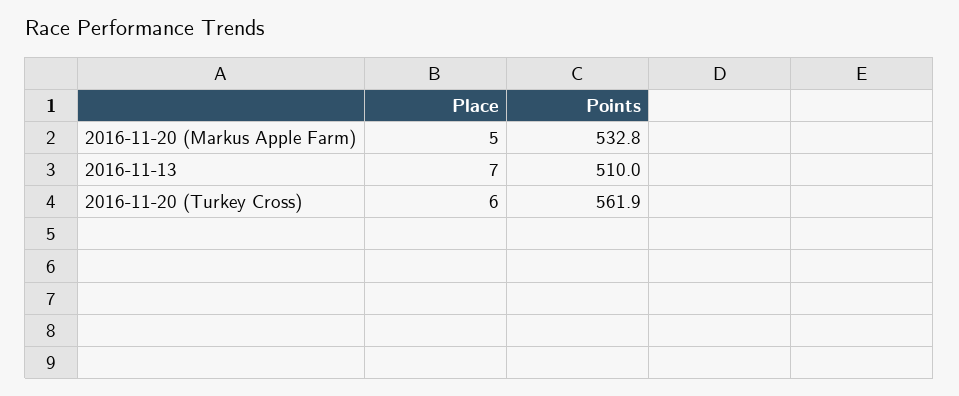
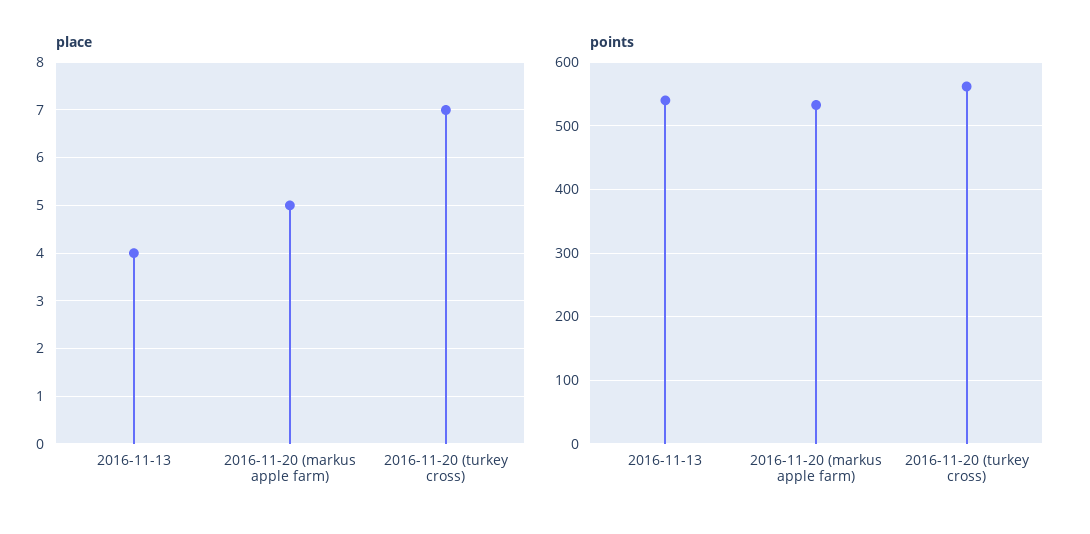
  {
    "Place": {
      "2016-11-20 (Markus Apple Farm)": 5,
-     "2016-11-13": 7,
+     "2016-11-13": 4,
-     "2016-11-20 (Turkey Cross)": 6
+     "2016-11-20 (Turkey Cross)": 7
    },
    "Points": {
      "2016-11-20 (Markus Apple Farm)": 532.8,
-     "2016-11-13": 510,
+     "2016-11-13": 540,
      "2016-11-20 (Turkey Cross)": 561.9
    }
  }

